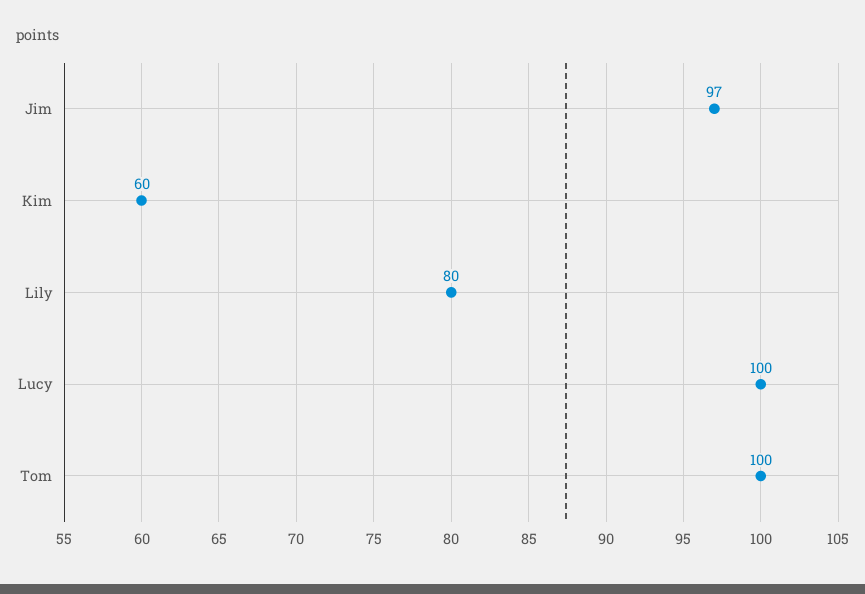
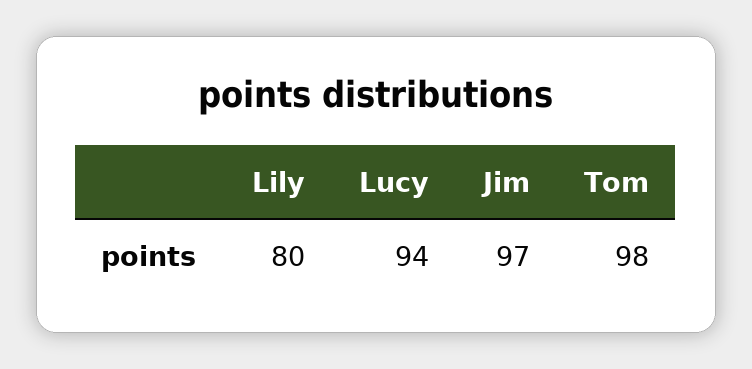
  {
    "Jim": 97,
-   "Kim": 60,
    "Lily": 80,
-   "Lucy": 100,
+   "Lucy": 94,
-   "Tom": 100
+   "Tom": 98
  }

